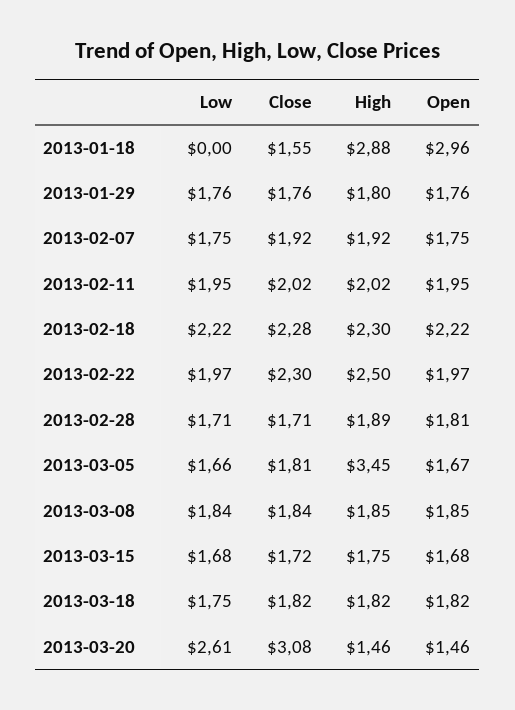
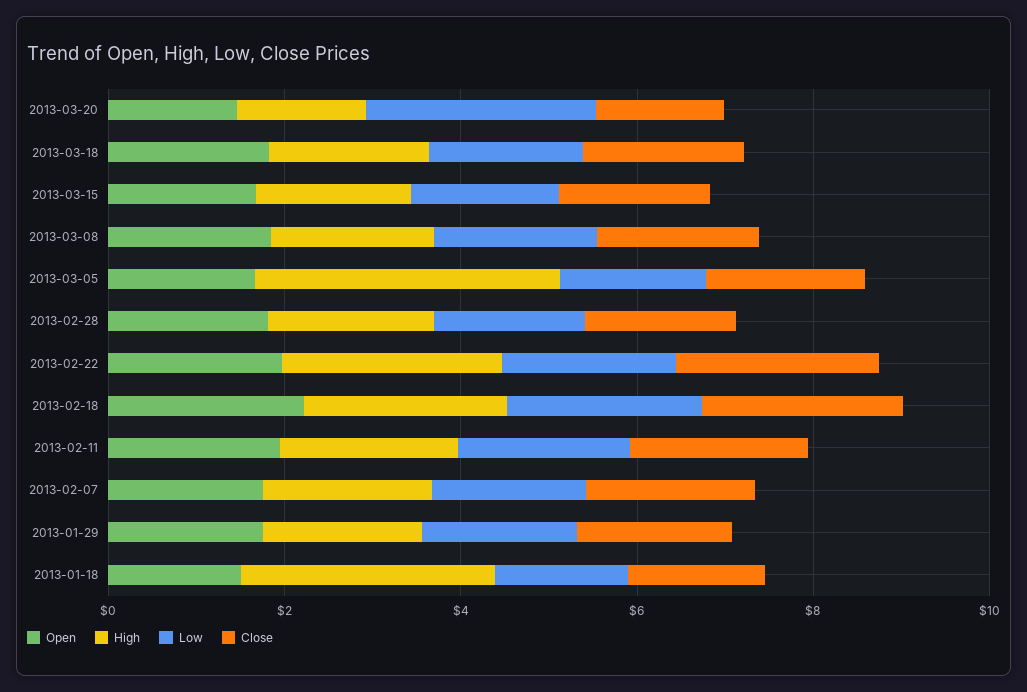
  {
    "Low": {
-     "2013-01-18": 0,
+     "2013-01-18": 1.5,
      "2013-01-29": 1.76,
      "2013-02-07": 1.75,
      "2013-02-11": 1.95,
      "2013-02-18": 2.22,
      "2013-02-22": 1.97,
      "2013-02-28": 1.71,
      "2013-03-05": 1.66,
      "2013-03-08": 1.84,
      "2013-03-15": 1.68,
      "2013-03-18": 1.75,
      "2013-03-20": 2.61
    },
    "Close": {
      "2013-01-18": 1.55,
      "2013-01-29": 1.76,
      "2013-02-07": 1.92,
      "2013-02-11": 2.02,
      "2013-02-18": 2.28,
      "2013-02-22": 2.3,
      "2013-02-28": 1.71,
      "2013-03-05": 1.81,
      "2013-03-08": 1.84,
      "2013-03-15": 1.72,
      "2013-03-18": 1.82,
-     "2013-03-20": 3.08
+     "2013-03-20": 1.5
    },
    "High": {
      "2013-01-18": 2.88,
      "2013-01-29": 1.8,
      "2013-02-07": 1.92,
      "2013-02-11": 2.02,
      "2013-02-18": 2.3,
      "2013-02-22": 2.5,
      "2013-02-28": 1.89,
      "2013-03-05": 3.45,
      "2013-03-08": 1.85,
      "2013-03-15": 1.75,
      "2013-03-18": 1.82,
      "2013-03-20": 1.46
    },
    "Open": {
-     "2013-01-18": 2.96,
+     "2013-01-18": 1.5,
      "2013-01-29": 1.76,
      "2013-02-07": 1.75,
      "2013-02-11": 1.95,
      "2013-02-18": 2.22,
      "2013-02-22": 1.97,
      "2013-02-28": 1.81,
      "2013-03-05": 1.67,
      "2013-03-08": 1.85,
      "2013-03-15": 1.68,
      "2013-03-18": 1.82,
      "2013-03-20": 1.46
    }
  }

